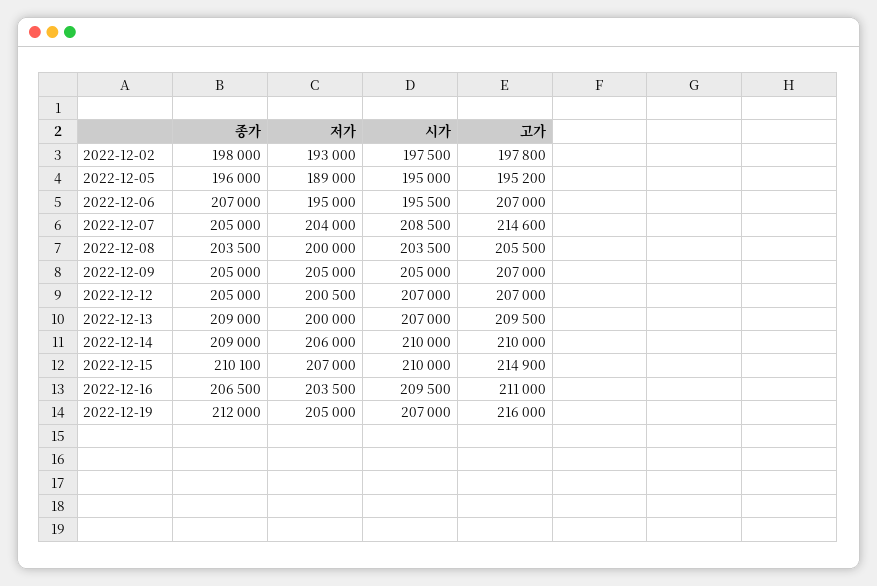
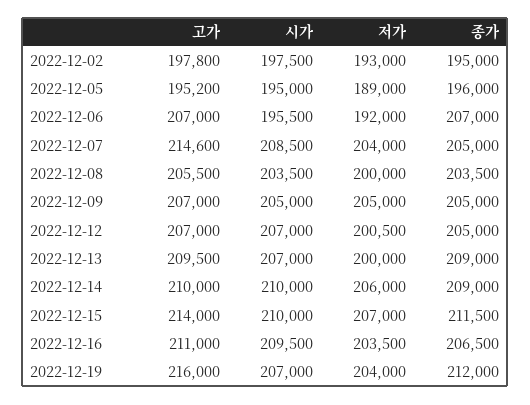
  {
    "종가": {
-     "2022-12-02": 198000,
+     "2022-12-02": 195000,
      "2022-12-05": 196000,
      "2022-12-06": 207000,
      "2022-12-07": 205000,
      "2022-12-08": 203500,
      "2022-12-09": 205000,
      "2022-12-12": 205000,
      "2022-12-13": 209000,
      "2022-12-14": 209000,
-     "2022-12-15": 210100,
+     "2022-12-15": 211500,
      "2022-12-16": 206500,
      "2022-12-19": 212000
    },
    "저가": {
      "2022-12-02": 193000,
      "2022-12-05": 189000,
-     "2022-12-06": 195000,
+     "2022-12-06": 192000,
      "2022-12-07": 204000,
      "2022-12-08": 200000,
      "2022-12-09": 205000,
      "2022-12-12": 200500,
      "2022-12-13": 200000,
      "2022-12-14": 206000,
      "2022-12-15": 207000,
      "2022-12-16": 203500,
-     "2022-12-19": 205000
+     "2022-12-19": 204000
    },
    "시가": {
      "2022-12-02": 197500,
      "2022-12-05": 195000,
      "2022-12-06": 195500,
      "2022-12-07": 208500,
      "2022-12-08": 203500,
      "2022-12-09": 205000,
      "2022-12-12": 207000,
      "2022-12-13": 207000,
      "2022-12-14": 210000,
      "2022-12-15": 210000,
      "2022-12-16": 209500,
      "2022-12-19": 207000
    },
    "고가": {
      "2022-12-02": 197800,
      "2022-12-05": 195200,
      "2022-12-06": 207000,
      "2022-12-07": 214600,
      "2022-12-08": 205500,
      "2022-12-09": 207000,
      "2022-12-12": 207000,
      "2022-12-13": 209500,
      "2022-12-14": 210000,
-     "2022-12-15": 214900,
+     "2022-12-15": 214000,
      "2022-12-16": 211000,
      "2022-12-19": 216000
    }
  }

